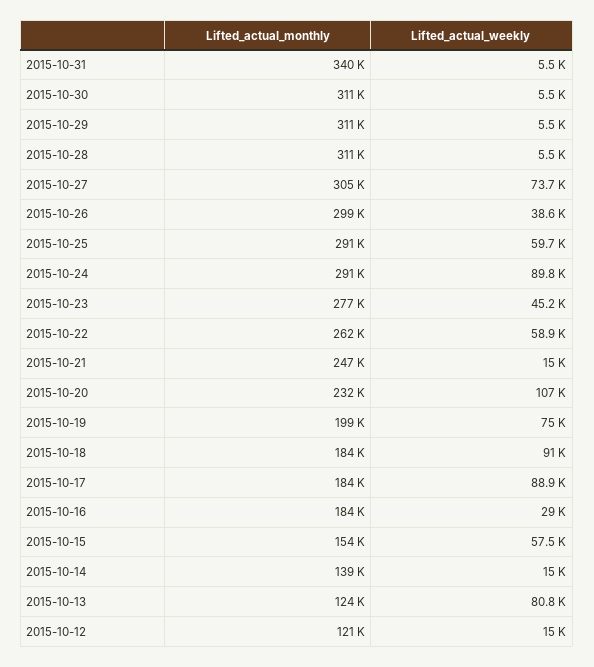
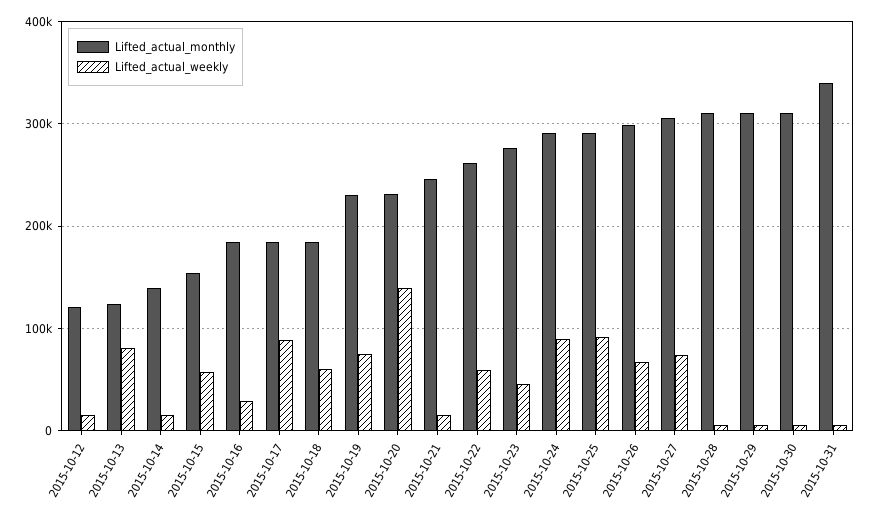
  {
    "Lifted_actual_monthly": {
      "2015-10-31": 340000,
      "2015-10-30": 311000,
      "2015-10-29": 311000,
      "2015-10-28": 311000,
      "2015-10-27": 305000,
      "2015-10-26": 299000,
      "2015-10-25": 291000,
      "2015-10-24": 291000,
      "2015-10-23": 277000,
      "2015-10-22": 262000,
      "2015-10-21": 247000,
      "2015-10-20": 232000,
-     "2015-10-19": 199000,
+     "2015-10-19": 230000,
      "2015-10-18": 184000,
      "2015-10-17": 184000,
      "2015-10-16": 184000,
      "2015-10-15": 154000,
      "2015-10-14": 139000,
      "2015-10-13": 124000,
      "2015-10-12": 121000
    },
    "Lifted_actual_weekly": {
      "2015-10-31": 5500,
      "2015-10-30": 5500,
      "2015-10-29": 5500,
      "2015-10-28": 5500,
      "2015-10-27": 73700,
-     "2015-10-26": 38600,
+     "2015-10-26": 70000,
-     "2015-10-25": 59700,
+     "2015-10-25": 90000,
      "2015-10-24": 89800,
      "2015-10-23": 45200,
      "2015-10-22": 58900,
      "2015-10-21": 15000,
-     "2015-10-20": 107000,
+     "2015-10-20": 140000,
      "2015-10-19": 75000,
-     "2015-10-18": 91000,
+     "2015-10-18": 60000,
      "2015-10-17": 88900,
      "2015-10-16": 29000,
      "2015-10-15": 57500,
      "2015-10-14": 15000,
      "2015-10-13": 80800,
      "2015-10-12": 15000
    }
  }

